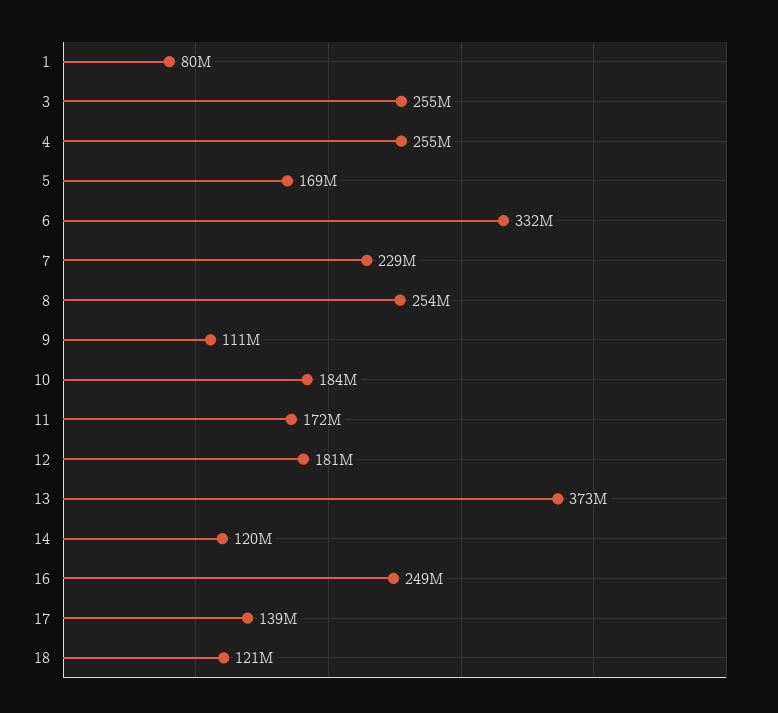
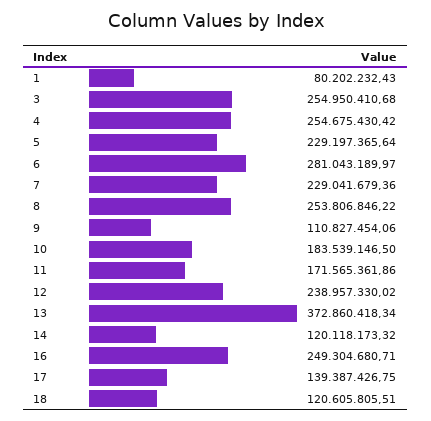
  {
    "1": 80202232.43,
    "3": 254950410.68,
    "4": 254675430.42,
-   "5": 169000000,
+   "5": 229197365.64,
-   "6": 332000000,
+   "6": 281043189.97,
    "7": 229041679.36,
    "8": 253806846.22,
    "9": 110827454.06,
    "10": 183539146.5,
    "11": 171565361.86,
-   "12": 181000000,
+   "12": 238957330.02,
    "13": 372860418.34,
    "14": 120118173.32,
    "16": 249304680.71,
    "17": 139387426.75,
    "18": 120605805.51
  }

